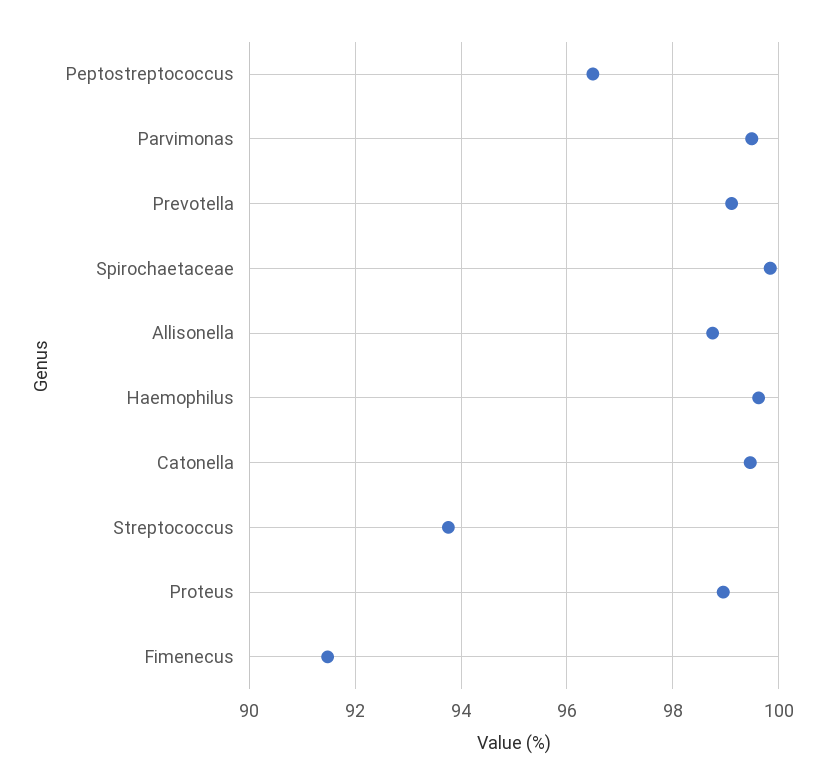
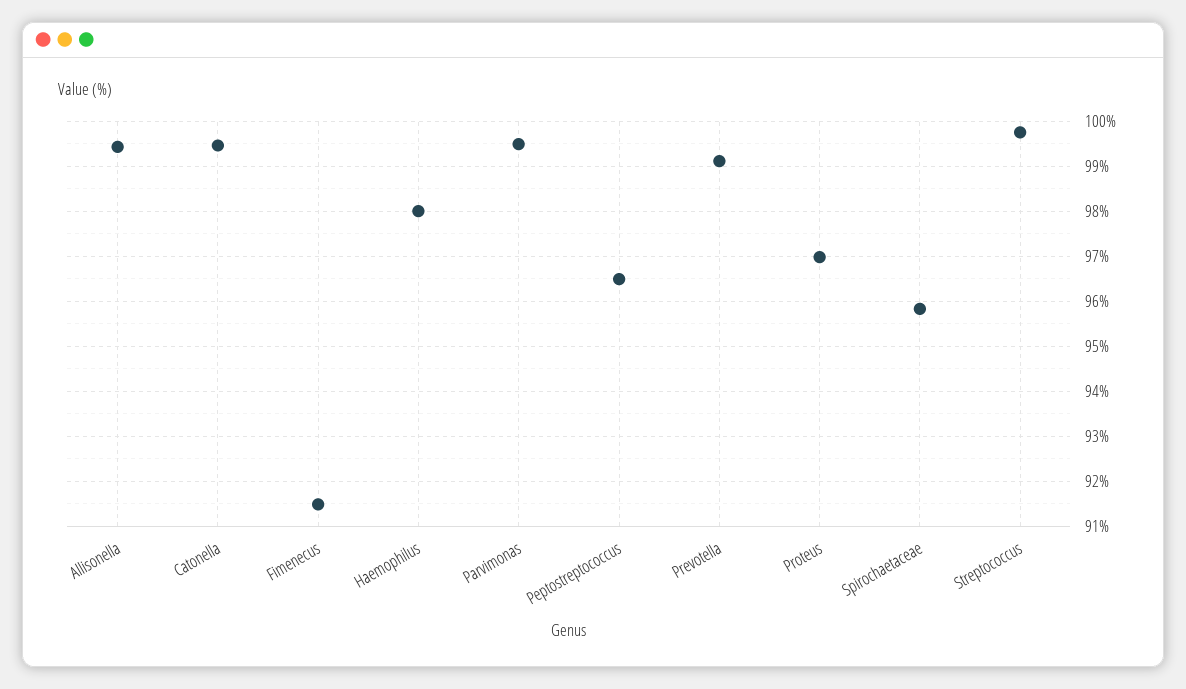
  {
    "Peptostreptococcus": 96.4,
    "Parvimonas": 99.4,
    "Prevotella": 99.2,
-   "Spirochaetaceae": 99.8,
+   "Spirochaetaceae": 95.8,
-   "Allisonella": 98.8,
+   "Allisonella": 99.4,
-   "Haemophilus": 99.6,
+   "Haemophilus": 98,
    "Catonella": 99.4,
-   "Streptococcus": 93.8,
+   "Streptococcus": 99.8,
-   "Proteus": 99,
+   "Proteus": 97,
    "Fimenecus": 91.4
  }

